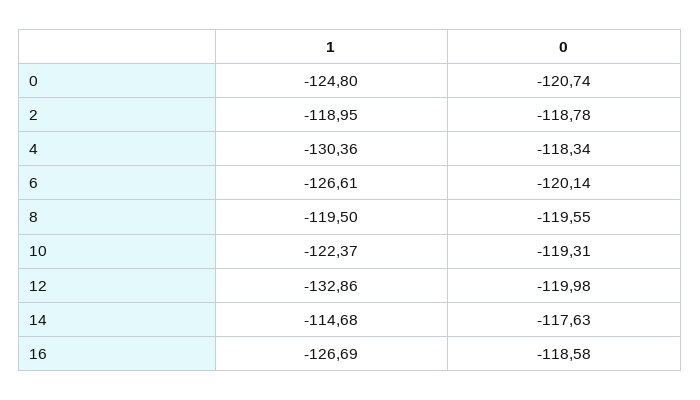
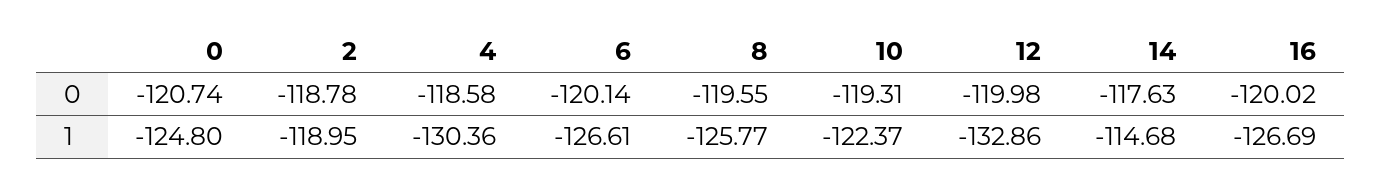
  {
    "1": {
      "0": -124.8,
      "2": -118.95,
      "4": -130.36,
      "6": -126.61,
-     "8": -119.5,
+     "8": -125.77,
      "10": -122.37,
      "12": -132.86,
      "14": -114.68,
      "16": -126.69
    },
    "0": {
      "0": -120.74,
      "2": -118.78,
-     "4": -118.34,
+     "4": -118.58,
      "6": -120.14,
      "8": -119.55,
      "10": -119.31,
      "12": -119.98,
      "14": -117.63,
-     "16": -118.58
+     "16": -120.02
    }
  }

